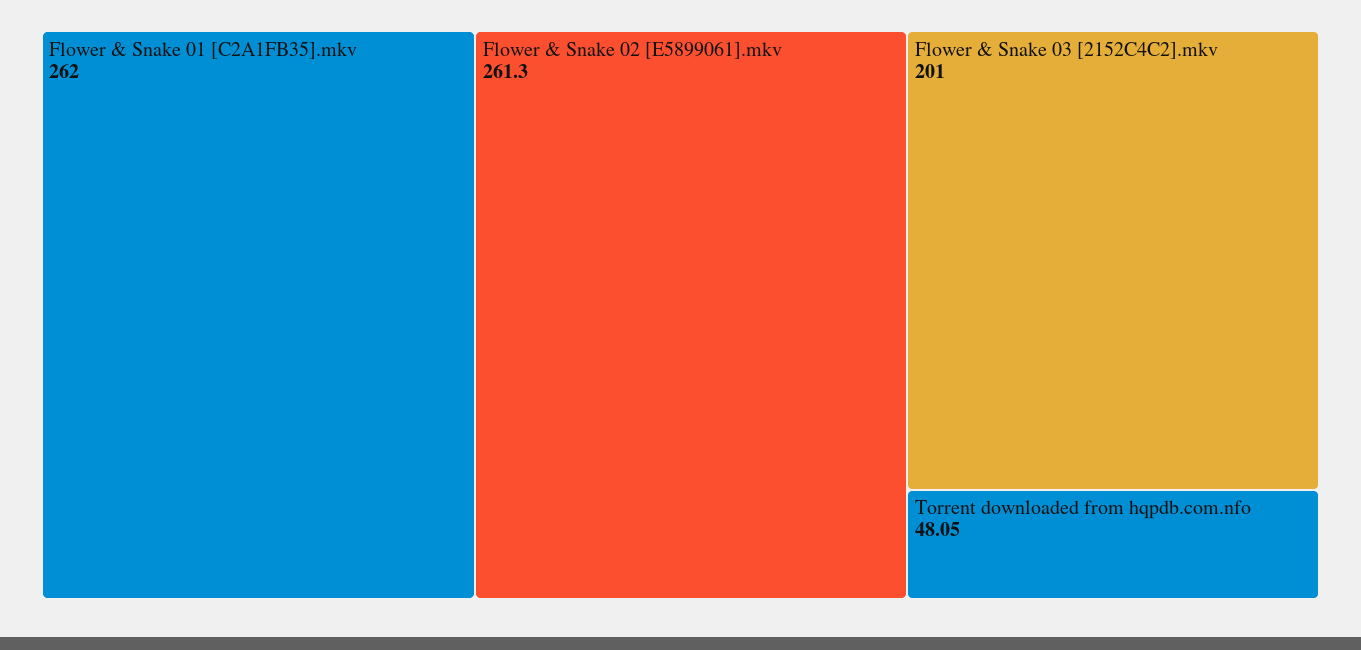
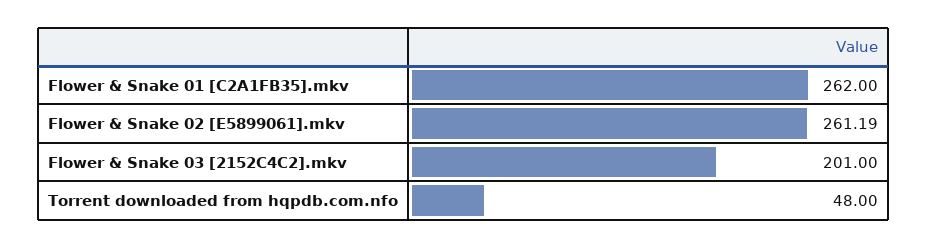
  {
    "Flower & Snake 01 [C2A1FB35].mkv": 262,
-   "Flower & Snake 02 [E5899061].mkv": 261.3,
+   "Flower & Snake 02 [E5899061].mkv": 261.19,
    "Flower & Snake 03 [2152C4C2].mkv": 201,
-   "Torrent downloaded from hqpdb.com.nfo": 48.05
+   "Torrent downloaded from hqpdb.com.nfo": 48
  }

